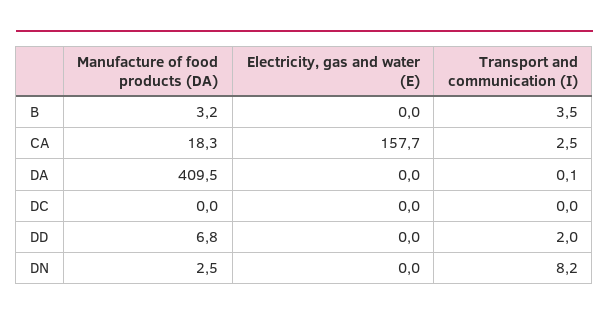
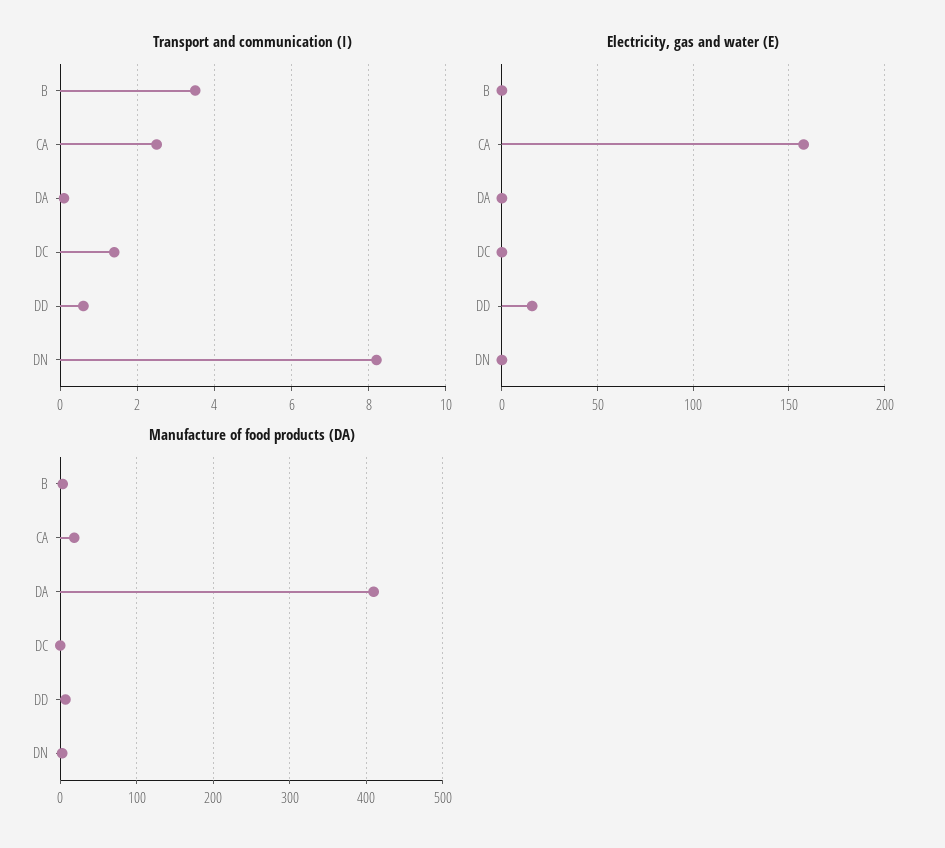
  {
    "Manufacture of food products (DA)": {
      "B": 3.2,
      "CA": 18.3,
      "DA": 409.5,
      "DC": 0,
      "DD": 6.8,
      "DN": 2.5
    },
    "Electricity, gas and water (E)": {
      "B": 0,
      "CA": 157.7,
      "DA": 0,
      "DC": 0,
-     "DD": 0,
+     "DD": 15,
      "DN": 0
    },
    "Transport and communication (I)": {
      "B": 3.5,
      "CA": 2.5,
      "DA": 0.1,
-     "DC": 0,
+     "DC": 1.5,
-     "DD": 2,
+     "DD": 0.5,
      "DN": 8.2
    }
  }

